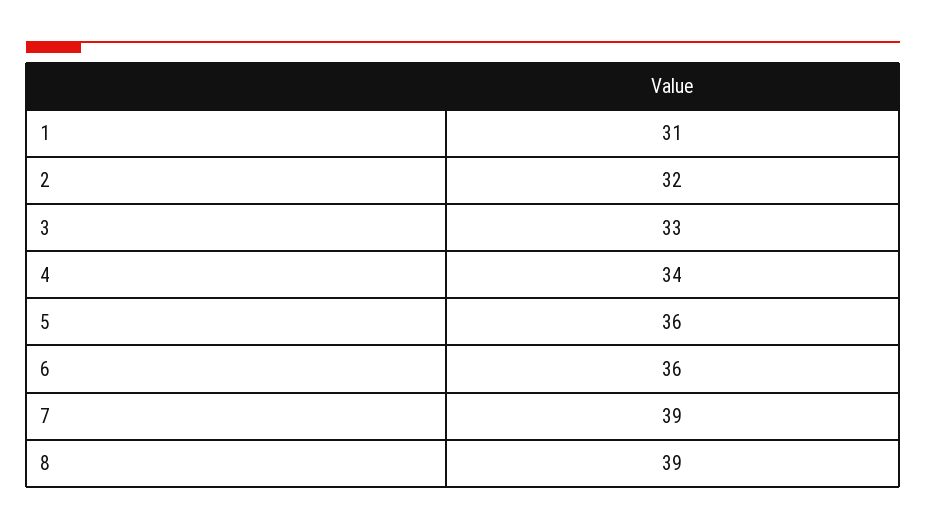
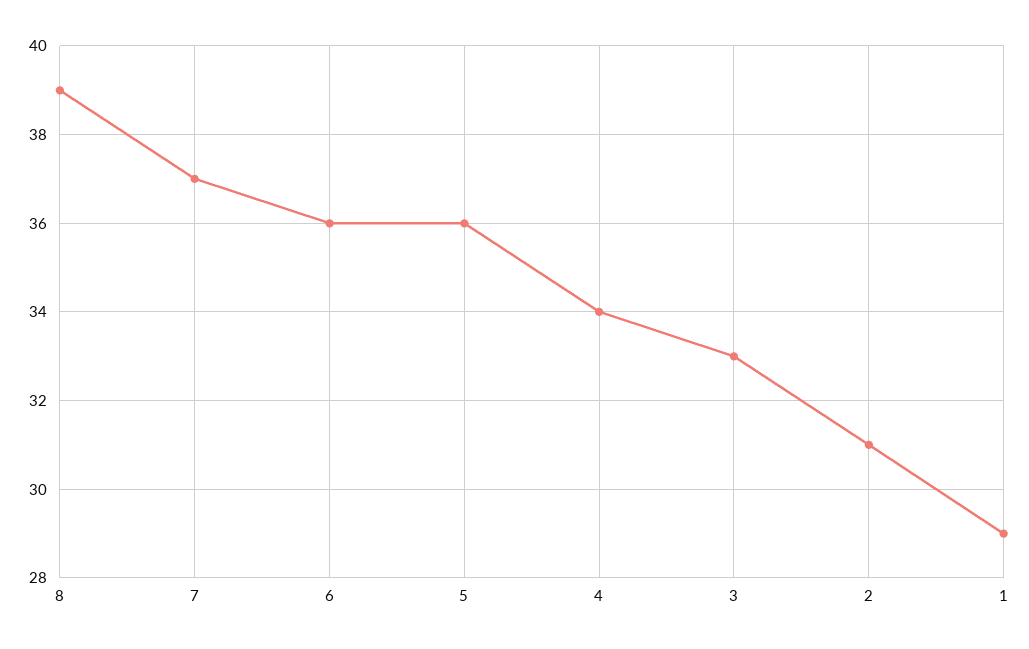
  {
-   "1": 31,
+   "1": 29,
-   "2": 32,
+   "2": 31,
    "3": 33,
    "4": 34,
    "5": 36,
    "6": 36,
-   "7": 39,
+   "7": 37,
    "8": 39
  }

